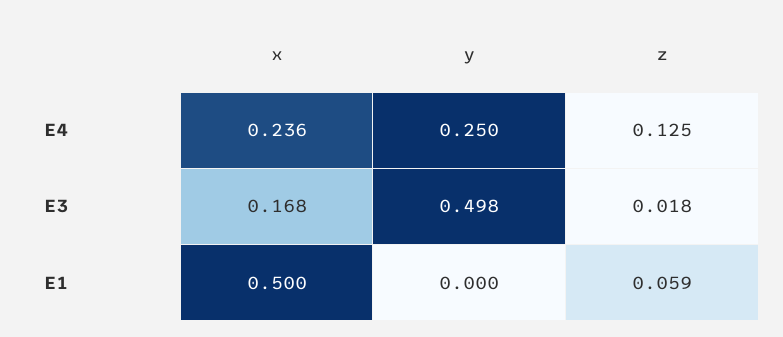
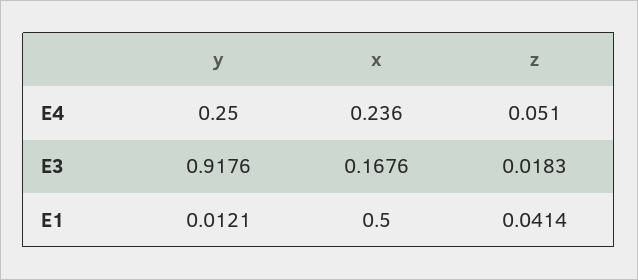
  {
    "x": {
      "E4": 0.236,
      "E3": 0.1676,
      "E1": 0.5
    },
    "y": {
      "E4": 0.25,
-     "E3": 0.498,
+     "E3": 0.9176,
-     "E1": 0
+     "E1": 0.0121
    },
    "z": {
-     "E4": 0.125,
+     "E4": 0.051,
      "E3": 0.0183,
-     "E1": 0.059
+     "E1": 0.0414
    }
  }

